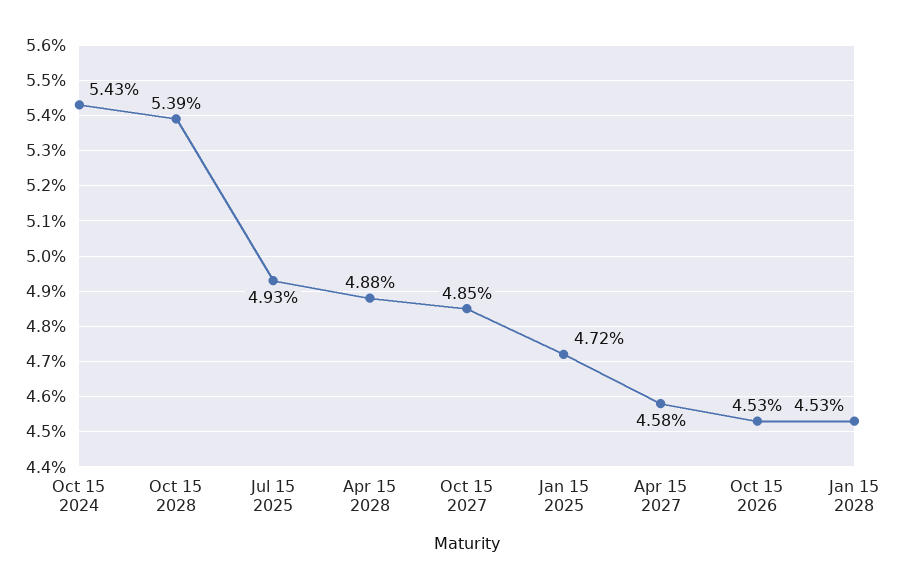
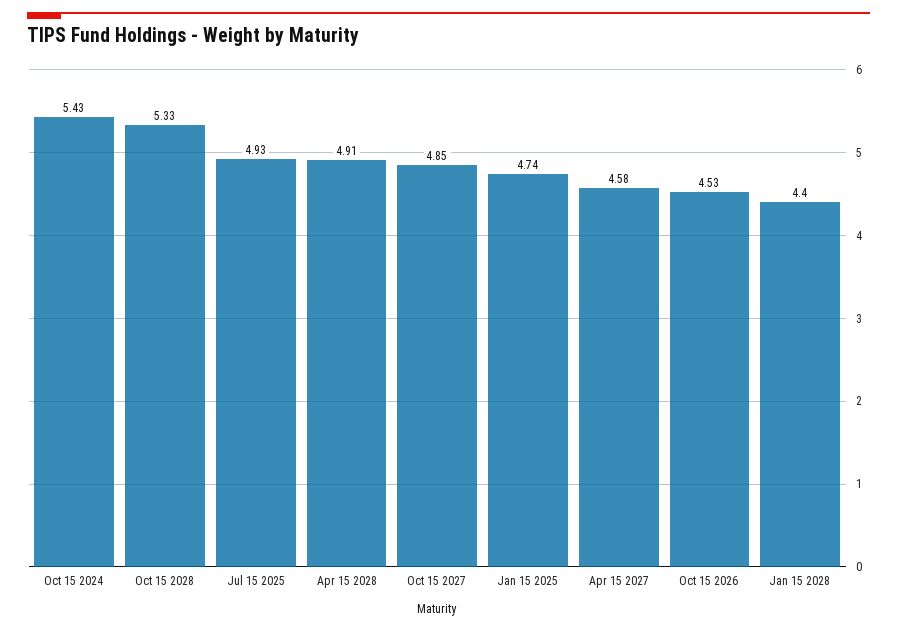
  {
    "Oct 15 2024": 5.43,
-   "Oct 15 2028": 5.39,
+   "Oct 15 2028": 5.33,
    "Jul 15 2025": 4.93,
-   "Apr 15 2028": 4.88,
+   "Apr 15 2028": 4.91,
    "Oct 15 2027": 4.85,
-   "Jan 15 2025": 4.72,
+   "Jan 15 2025": 4.74,
    "Apr 15 2027": 4.58,
    "Oct 15 2026": 4.53,
-   "Jan 15 2028": 4.53
+   "Jan 15 2028": 4.4
  }

